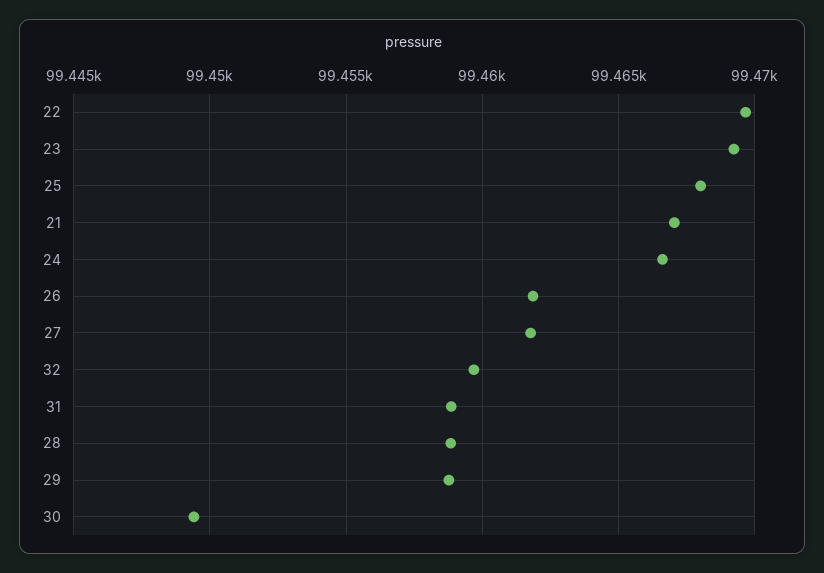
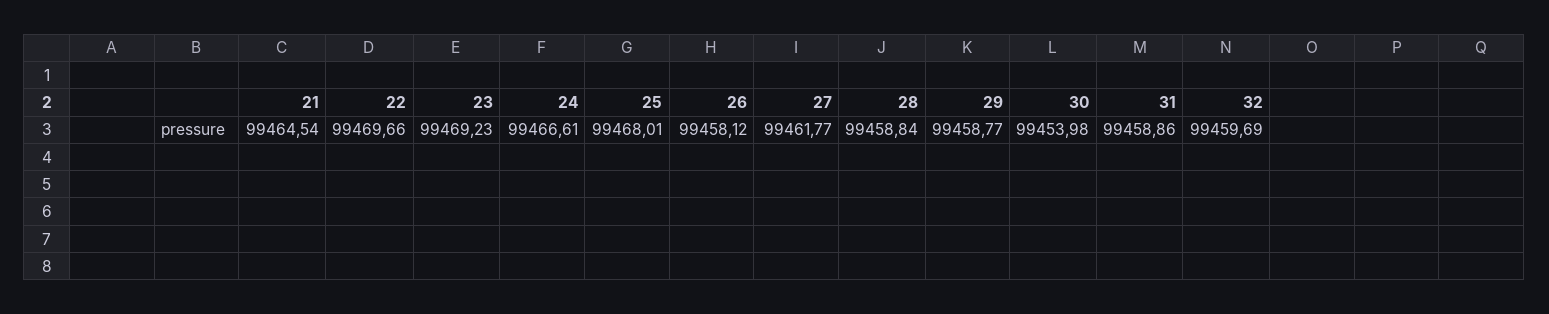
  {
    "22": 99469.66,
    "23": 99469.23,
    "25": 99468.01,
-   "21": 99467,
+   "21": 99464.54,
    "24": 99466.61,
-   "26": 99462,
+   "26": 99458.12,
    "27": 99461.77,
    "32": 99459.69,
    "31": 99458.86,
    "28": 99458.84,
    "29": 99458.77,
-   "30": 99449.5
+   "30": 99453.98
  }

